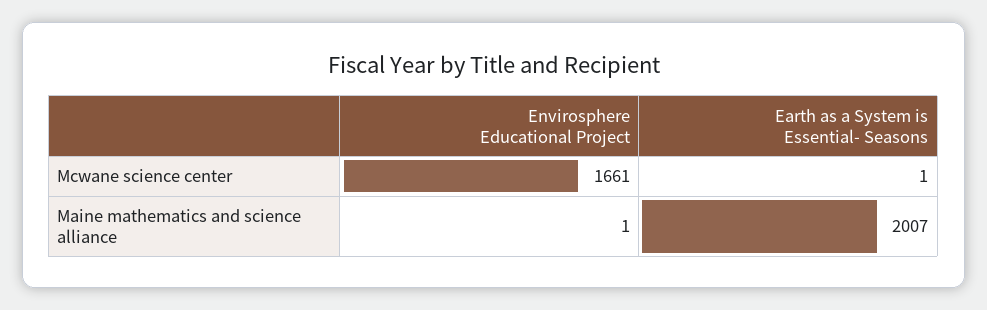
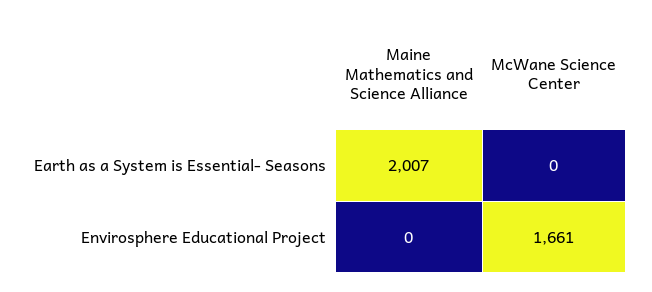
  {
    "Envirosphere Educational Project": {
      "Mcwane science center": 1661,
-     "Maine mathematics and science alliance": 1
+     "Maine mathematics and science alliance": 0
    },
    "Earth as a System is Essential- Seasons": {
-     "Mcwane science center": 1,
+     "Mcwane science center": 0,
      "Maine mathematics and science alliance": 2007
    }
  }

